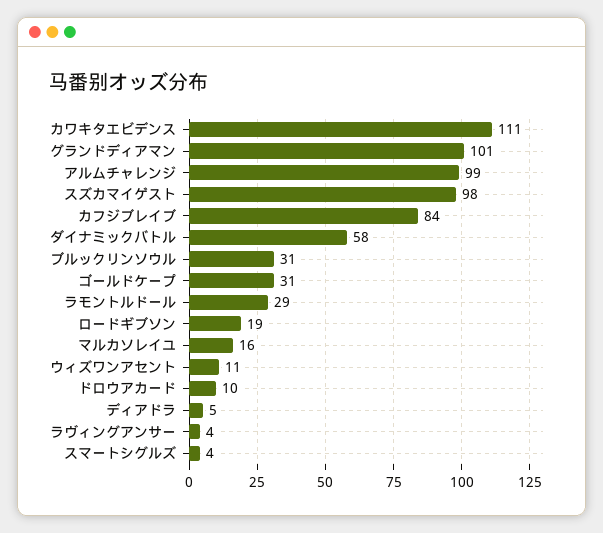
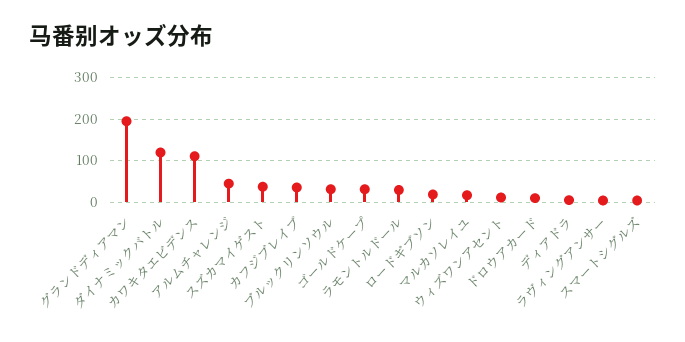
  {
    "カワキタエビデンス": 111,
-   "グランドディアマン": 101,
+   "グランドディアマン": 200,
-   "アルムチャレンジ": 99,
+   "アルムチャレンジ": 40,
-   "スズカマイゲスト": 98,
+   "スズカマイゲスト": 40,
-   "カフジブレイブ": 84,
+   "カフジブレイブ": 40,
-   "ダイナミックバトル": 58,
+   "ダイナミックバトル": 120,
    "ブルックリンソウル": 31,
    "ゴールドケープ": 31,
    "ラモントルドール": 29,
    "ロードギブソン": 19,
    "マルカソレイユ": 16,
    "ウィズワンアセント": 11,
    "ドロウアカード": 10,
    "ディアドラ": 5,
    "ラヴィングアンサー": 4,
    "スマートシグルズ": 4
  }

